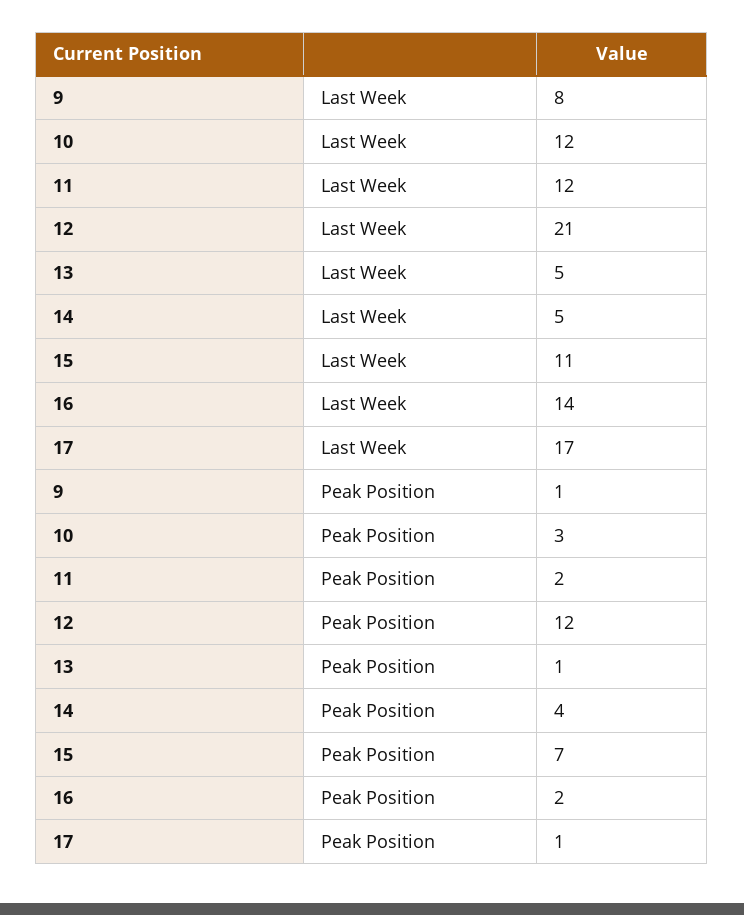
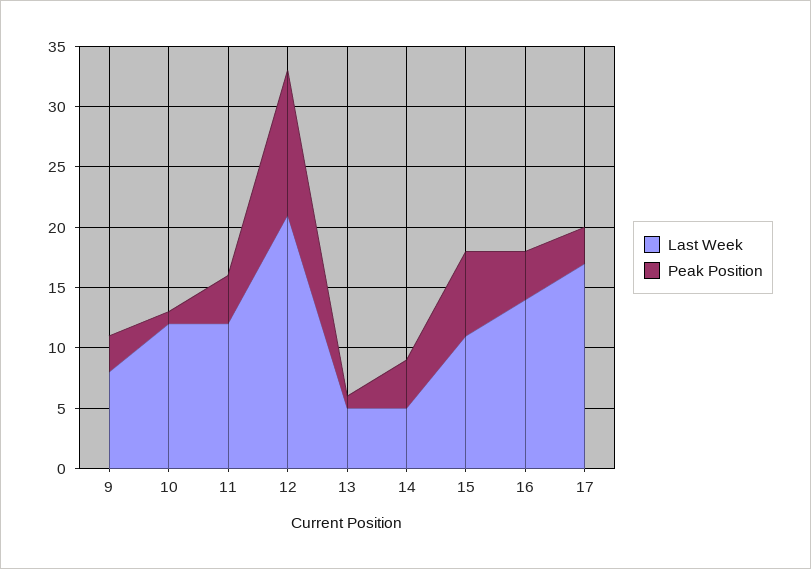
  {
    "Last Week": {
      "9": 8,
      "10": 12,
      "11": 12,
      "12": 21,
      "13": 5,
      "14": 5,
      "15": 11,
      "16": 14,
      "17": 17
    },
    "Peak Position": {
-     "9": 1,
+     "9": 3,
-     "10": 3,
+     "10": 1,
-     "11": 2,
+     "11": 4,
      "12": 12,
      "13": 1,
      "14": 4,
      "15": 7,
-     "16": 2,
+     "16": 4,
-     "17": 1
+     "17": 3
    }
  }

